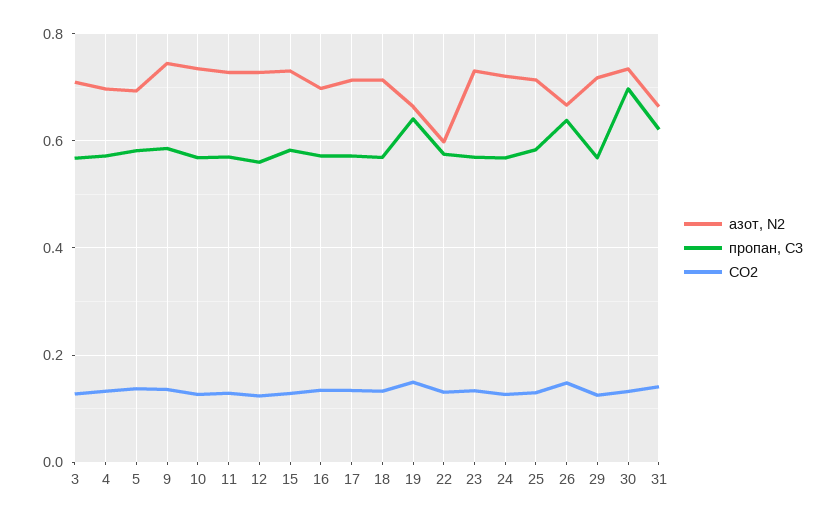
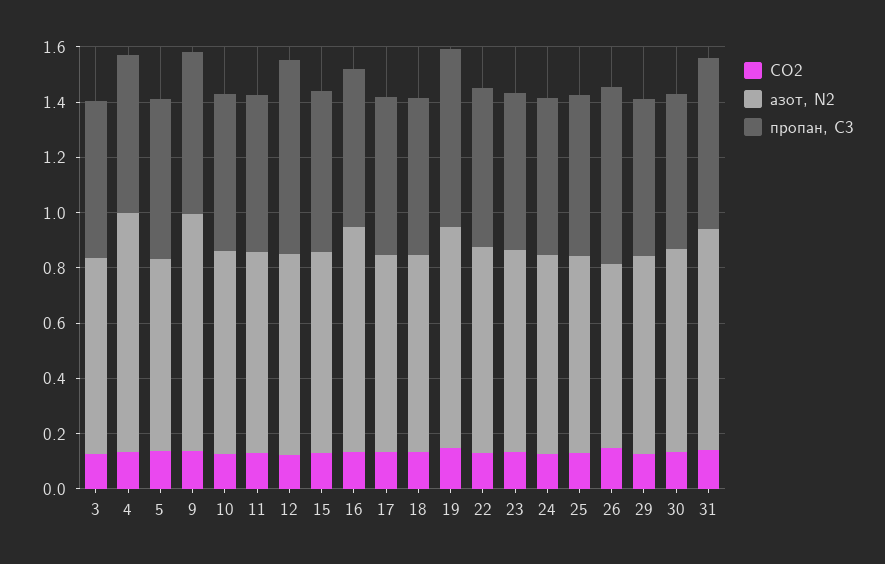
  {
    "азот, N2": {
      "3": 0.7,
-     "4": 0.7,
+     "4": 0.85,
      "5": 0.7,
-     "9": 0.74,
+     "9": 0.85,
      "10": 0.74,
      "11": 0.72,
      "12": 0.72,
      "15": 0.74,
-     "16": 0.7,
+     "16": 0.8,
      "17": 0.72,
      "18": 0.72,
-     "19": 0.66,
+     "19": 0.8,
-     "22": 0.6,
+     "22": 0.75,
      "23": 0.74,
      "24": 0.72,
      "25": 0.72,
      "26": 0.66,
      "29": 0.72,
      "30": 0.74,
-     "31": 0.66
+     "31": 0.8
    },
    "пропан, С3": {
      "3": 0.56,
      "4": 0.58,
      "5": 0.58,
      "9": 0.58,
      "10": 0.56,
      "11": 0.58,
-     "12": 0.56,
+     "12": 0.7,
      "15": 0.58,
      "16": 0.58,
      "17": 0.58,
      "18": 0.56,
      "19": 0.64,
      "22": 0.58,
      "23": 0.56,
      "24": 0.56,
      "25": 0.58,
      "26": 0.64,
      "29": 0.56,
-     "30": 0.7,
+     "30": 0.55,
      "31": 0.62
    },
    "CO2": {
      "3": 0.12,
      "4": 0.14,
      "5": 0.14,
      "9": 0.14,
      "10": 0.12,
      "11": 0.12,
      "12": 0.12,
      "15": 0.12,
      "16": 0.14,
      "17": 0.14,
      "18": 0.14,
      "19": 0.14,
      "22": 0.14,
      "23": 0.14,
      "24": 0.12,
      "25": 0.12,
      "26": 0.14,
      "29": 0.12,
      "30": 0.14,
      "31": 0.14
    }
  }

